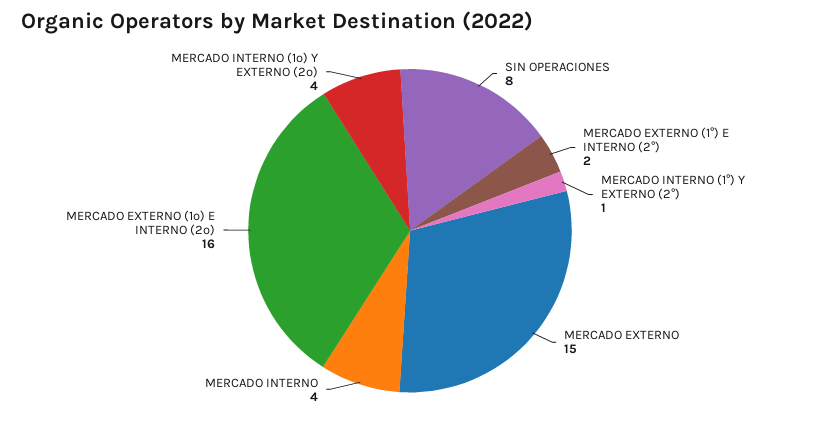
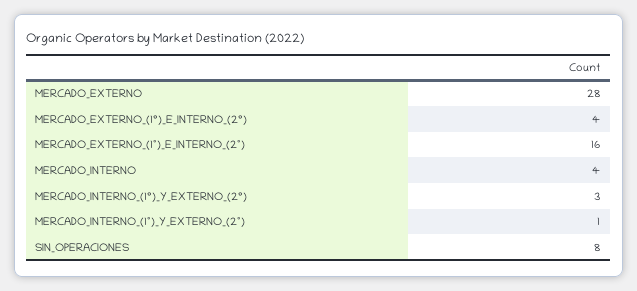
  {
    "SIN OPERACIONES": 8,
-   "MERCADO EXTERNO (1°) E INTERNO (2°)": 2,
+   "MERCADO EXTERNO (1°) E INTERNO (2°)": 4,
-   "MERCADO INTERNO (1°) Y EXTERNO (2°)": 1,
+   "MERCADO INTERNO (1°) Y EXTERNO (2°)": 3,
-   "MERCADO EXTERNO": 15,
+   "MERCADO EXTERNO": 28,
    "MERCADO INTERNO": 4,
    "MERCADO EXTERNO (1º) E INTERNO (2º)": 16,
-   "MERCADO INTERNO (1º) Y EXTERNO (2º)": 4
+   "MERCADO INTERNO (1º) Y EXTERNO (2º)": 1
  }

